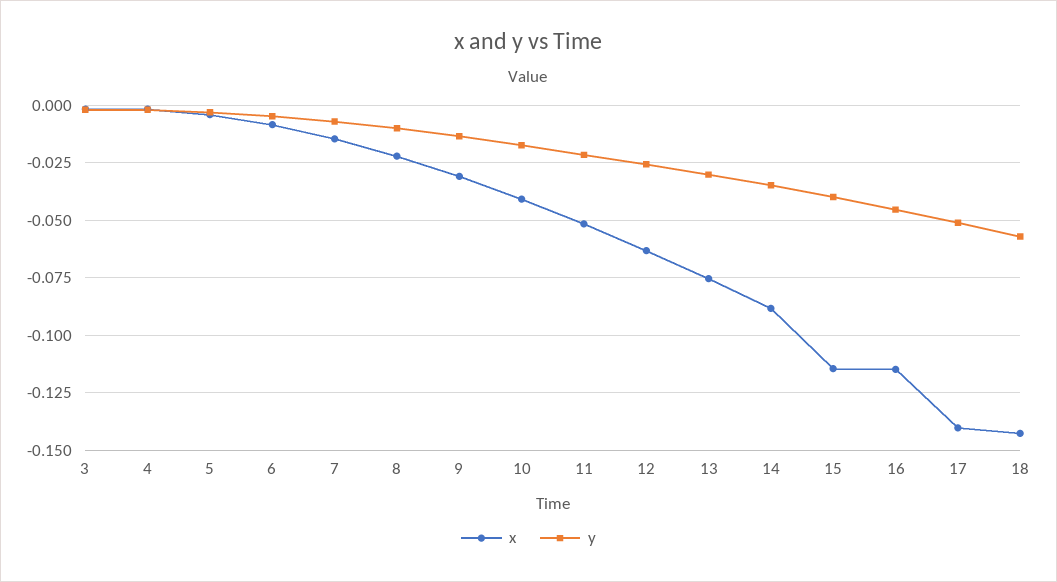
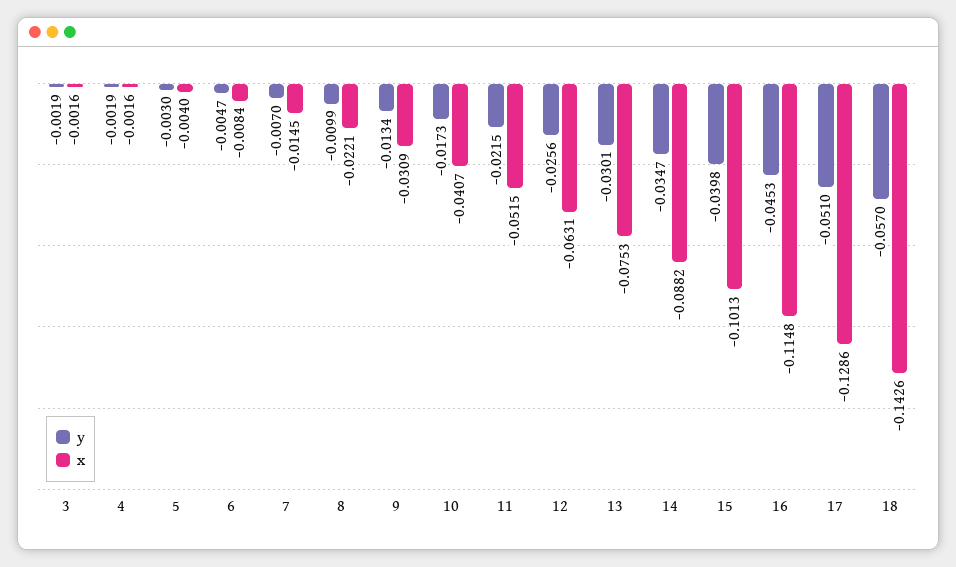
  {
    "x": {
      "3": -0.0016,
      "4": -0.0016,
      "5": -0.004,
      "6": -0.0084,
      "7": -0.0145,
      "8": -0.0221,
      "9": -0.0309,
      "10": -0.0407,
      "11": -0.0515,
      "12": -0.0631,
      "13": -0.0753,
      "14": -0.0882,
-     "15": -0.115,
+     "15": -0.1013,
      "16": -0.1148,
-     "17": -0.14,
+     "17": -0.1286,
      "18": -0.1426
    },
    "y": {
      "3": -0.0019,
      "4": -0.0019,
      "5": -0.003,
      "6": -0.0047,
      "7": -0.007,
      "8": -0.0099,
      "9": -0.0134,
      "10": -0.0173,
      "11": -0.0215,
      "12": -0.0256,
      "13": -0.0301,
      "14": -0.0347,
      "15": -0.0398,
      "16": -0.0453,
      "17": -0.051,
      "18": -0.057
    }
  }

